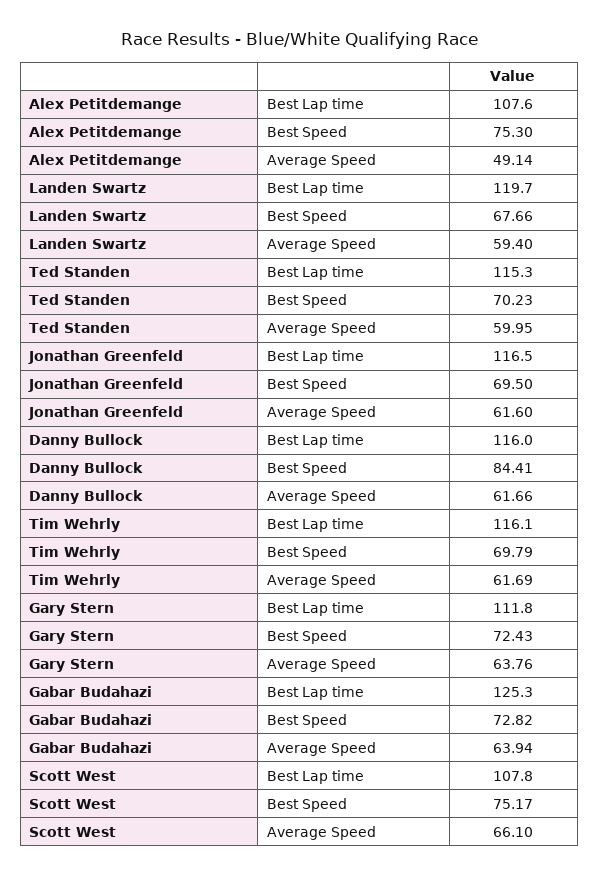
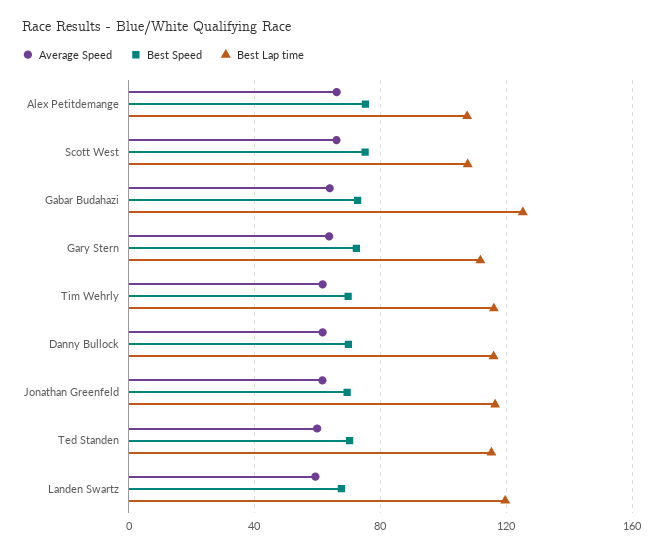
  {
    "Best Lap time": {
      "Alex Petitdemange": 107.6,
      "Landen Swartz": 119.7,
      "Ted Standen": 115.3,
      "Jonathan Greenfeld": 116.5,
      "Danny Bullock": 116,
      "Tim Wehrly": 116.1,
      "Gary Stern": 111.8,
      "Gabar Budahazi": 125.3,
      "Scott West": 107.8
    },
    "Best Speed": {
      "Alex Petitdemange": 75.3,
      "Landen Swartz": 67.66,
      "Ted Standen": 70.23,
      "Jonathan Greenfeld": 69.5,
-     "Danny Bullock": 84.41,
+     "Danny Bullock": 70,
      "Tim Wehrly": 69.79,
      "Gary Stern": 72.43,
      "Gabar Budahazi": 72.82,
      "Scott West": 75.17
    },
    "Average Speed": {
-     "Alex Petitdemange": 49.14,
+     "Alex Petitdemange": 65,
      "Landen Swartz": 59.4,
      "Ted Standen": 59.95,
      "Jonathan Greenfeld": 61.6,
      "Danny Bullock": 61.66,
      "Tim Wehrly": 61.69,
      "Gary Stern": 63.76,
      "Gabar Budahazi": 63.94,
      "Scott West": 66.1
    }
  }

